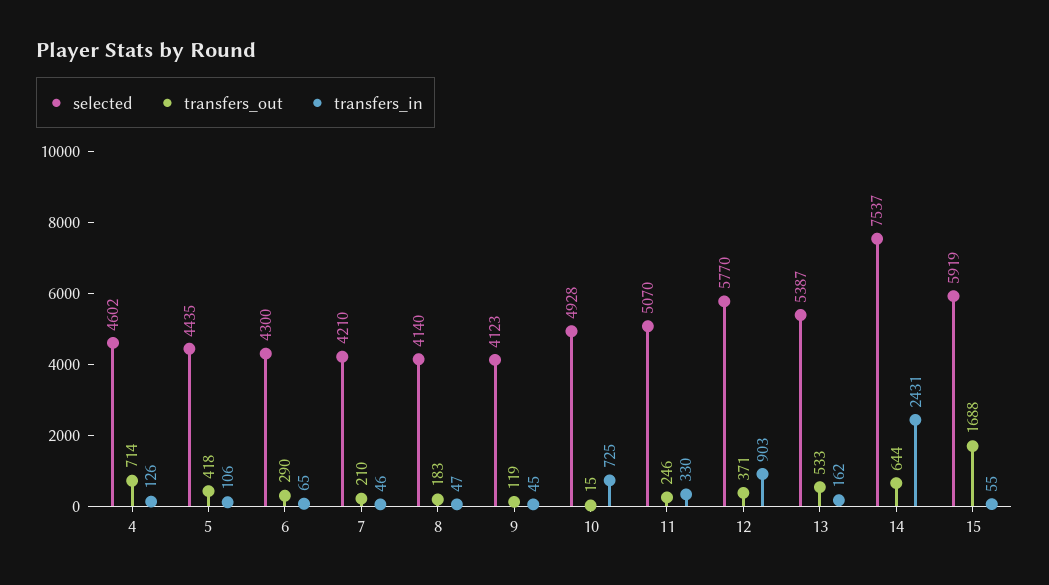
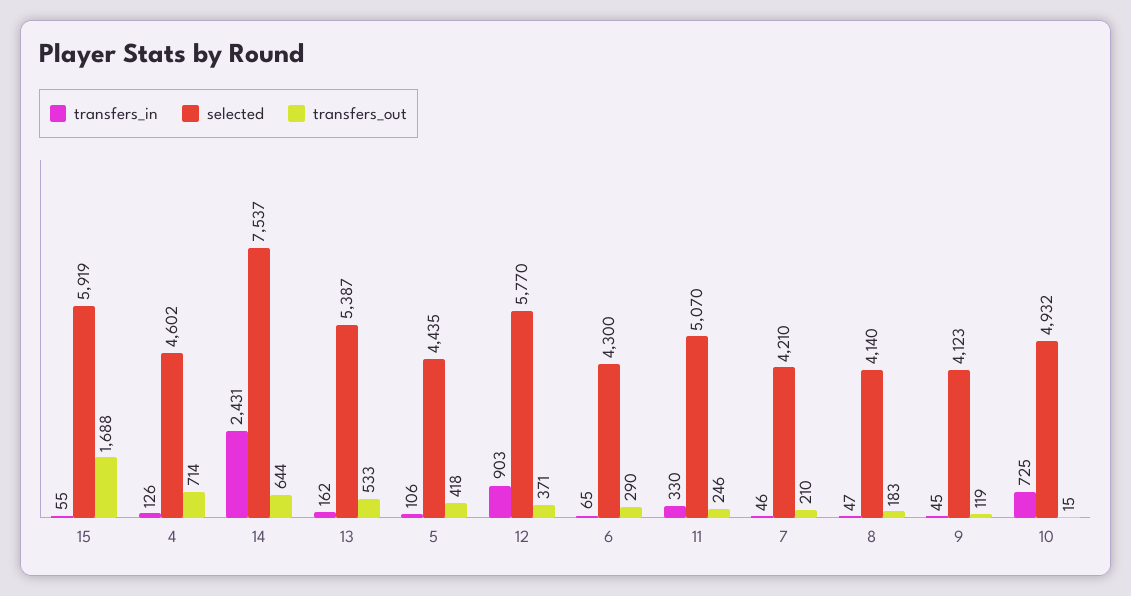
  {
    "selected": {
      "4": 4602,
      "5": 4435,
      "6": 4300,
      "7": 4210,
      "8": 4140,
      "9": 4123,
-     "10": 4928,
+     "10": 4932,
      "11": 5070,
      "12": 5770,
      "13": 5387,
      "14": 7537,
      "15": 5919
    },
    "transfers_out": {
      "4": 714,
      "5": 418,
      "6": 290,
      "7": 210,
      "8": 183,
      "9": 119,
      "10": 15,
      "11": 246,
      "12": 371,
      "13": 533,
      "14": 644,
      "15": 1688
    },
    "transfers_in": {
      "4": 126,
      "5": 106,
      "6": 65,
      "7": 46,
      "8": 47,
      "9": 45,
      "10": 725,
      "11": 330,
      "12": 903,
      "13": 162,
      "14": 2431,
      "15": 55
    }
  }

